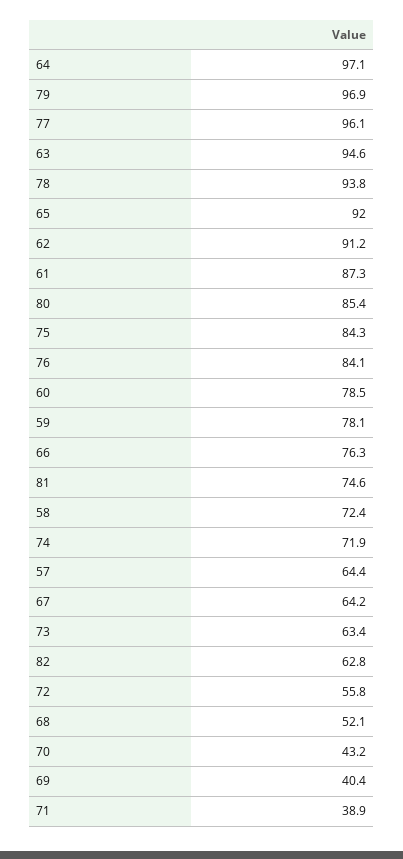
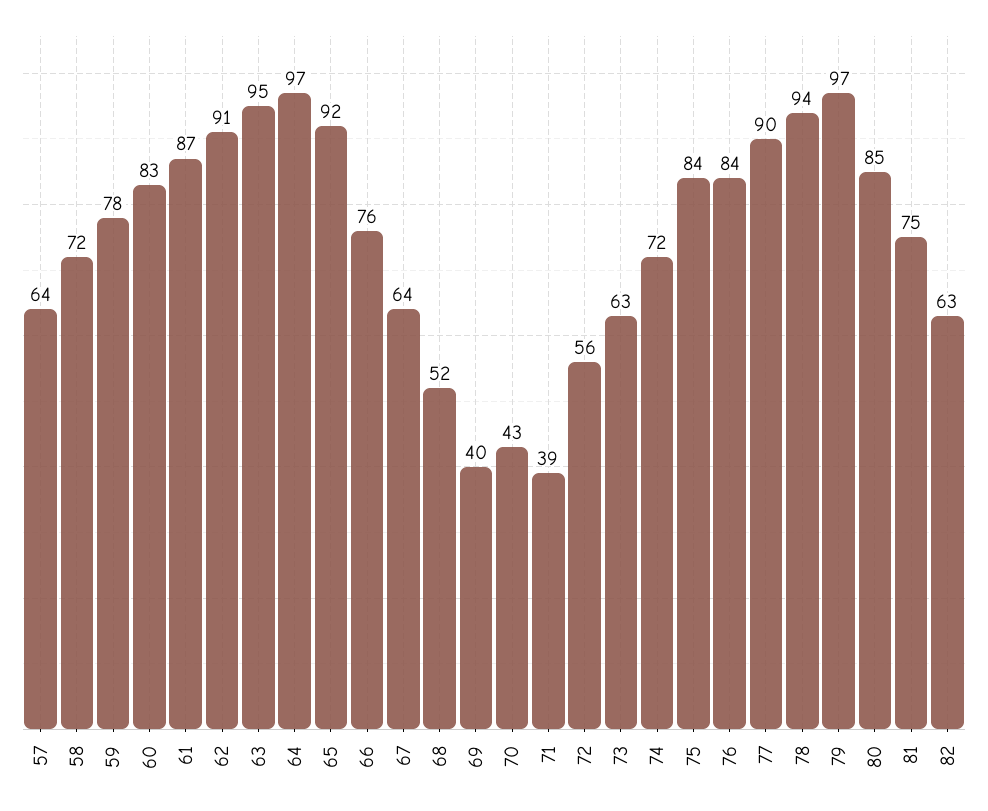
  {
    "64": 97.1,
    "79": 96.9,
-   "77": 96.1,
+   "77": 90,
    "63": 94.6,
    "78": 93.8,
    "65": 92,
    "62": 91.2,
    "61": 87.3,
    "80": 85.4,
    "75": 84.3,
    "76": 84.1,
-   "60": 78.5,
+   "60": 83,
    "59": 78.1,
    "66": 76.3,
    "81": 74.6,
    "58": 72.4,
    "74": 71.9,
    "57": 64.4,
    "67": 64.2,
    "73": 63.4,
    "82": 62.8,
    "72": 55.8,
    "68": 52.1,
    "70": 43.2,
    "69": 40.4,
    "71": 38.9
  }

